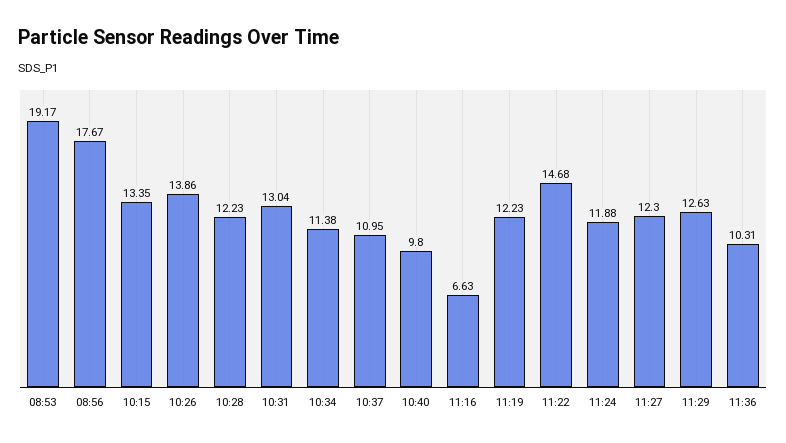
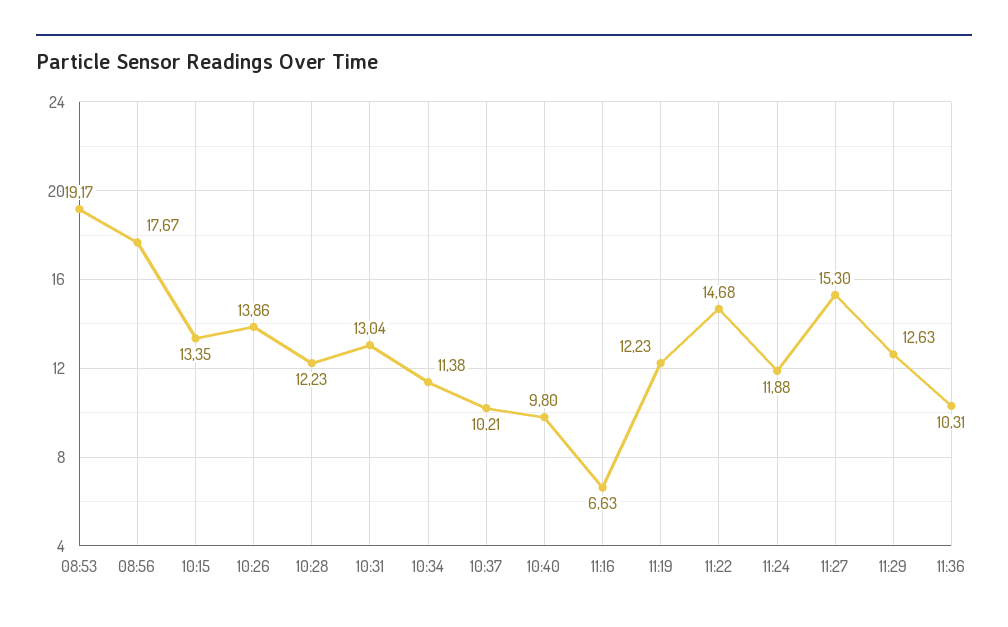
  {
    "08:53": 19.17,
    "08:56": 17.67,
    "10:15": 13.35,
    "10:26": 13.86,
    "10:28": 12.23,
    "10:31": 13.04,
    "10:34": 11.38,
-   "10:37": 10.95,
+   "10:37": 10.21,
    "10:40": 9.8,
    "11:16": 6.63,
    "11:19": 12.23,
    "11:22": 14.68,
    "11:24": 11.88,
-   "11:27": 12.3,
+   "11:27": 15.3,
    "11:29": 12.63,
    "11:36": 10.31
  }

